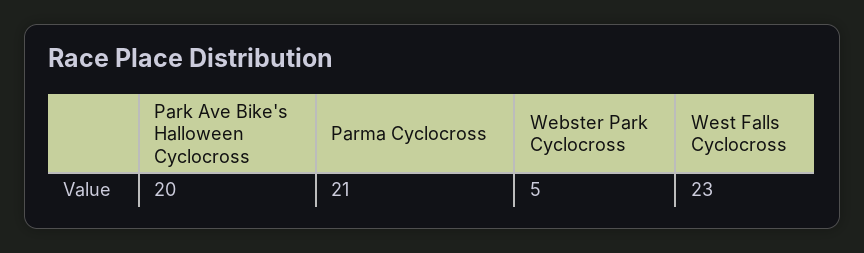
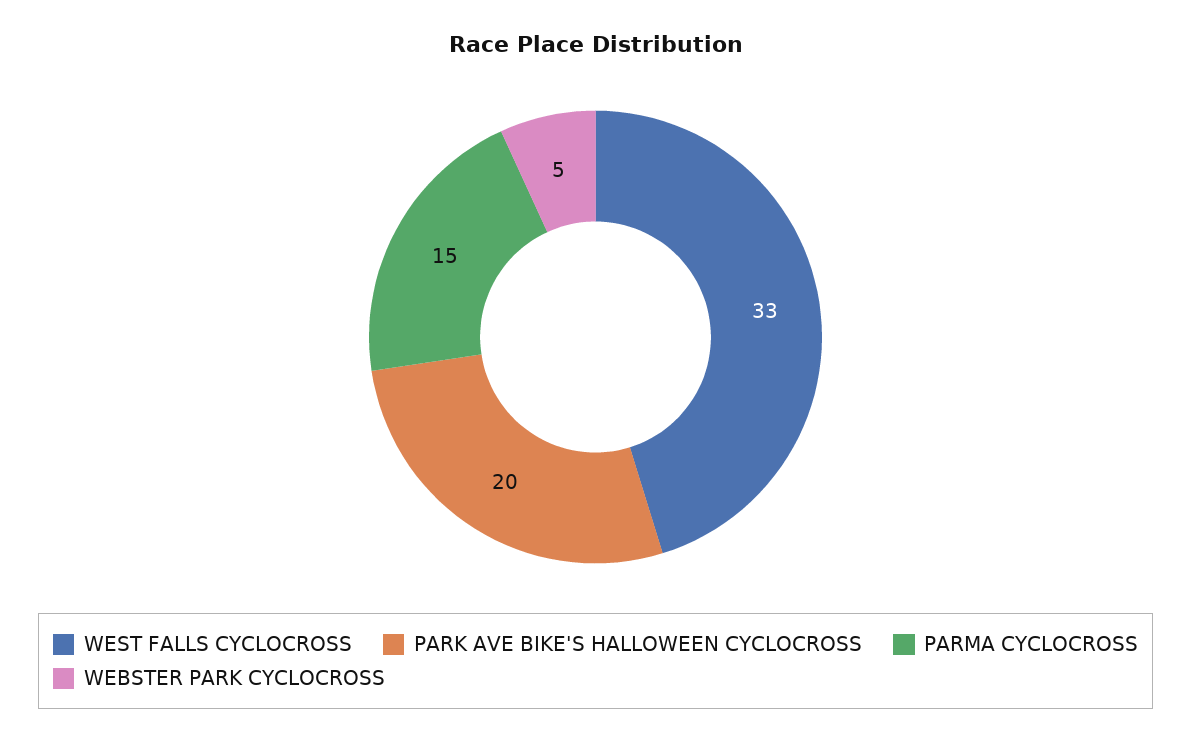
  {
    "Park Ave Bike's Halloween Cyclocross": 20,
-   "Parma Cyclocross": 21,
+   "Parma Cyclocross": 15,
    "Webster Park Cyclocross": 5,
-   "West Falls Cyclocross": 23
+   "West Falls Cyclocross": 33
  }

